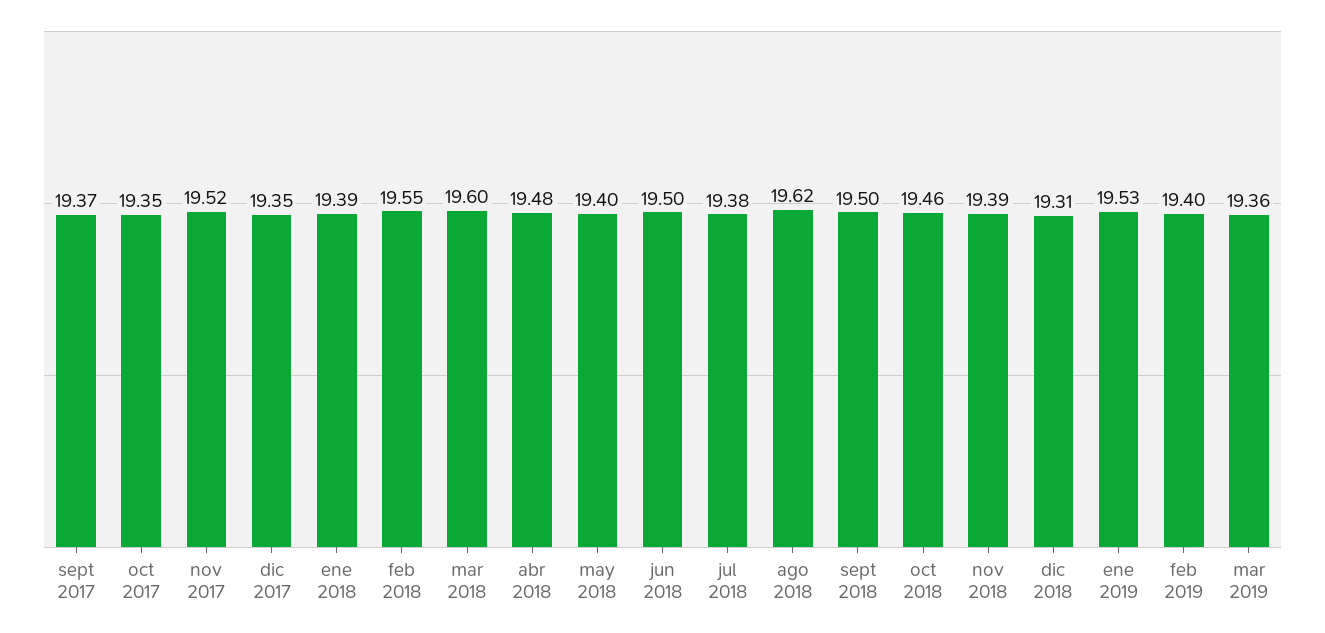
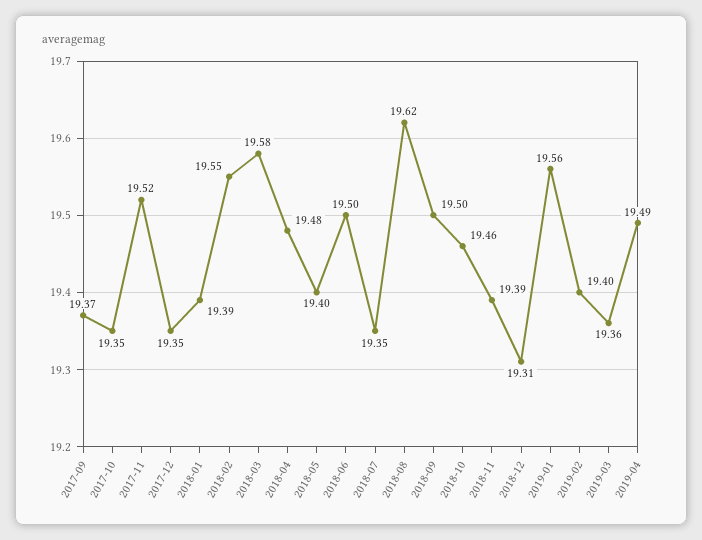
  {
    "sept 2017": 19.37,
    "oct 2017": 19.35,
    "nov 2017": 19.52,
    "dic 2017": 19.35,
    "ene 2018": 19.39,
    "feb 2018": 19.55,
-   "mar 2018": 19.6,
+   "mar 2018": 19.58,
    "abr 2018": 19.48,
    "may 2018": 19.4,
    "jun 2018": 19.5,
-   "jul 2018": 19.38,
+   "jul 2018": 19.35,
    "ago 2018": 19.62,
    "sept 2018": 19.5,
    "oct 2018": 19.46,
    "nov 2018": 19.39,
    "dic 2018": 19.31,
-   "ene 2019": 19.53,
+   "ene 2019": 19.56,
    "feb 2019": 19.4,
-   "mar 2019": 19.36
+   "mar 2019": 19.36,
+   "2019-04": 19.49
  }

